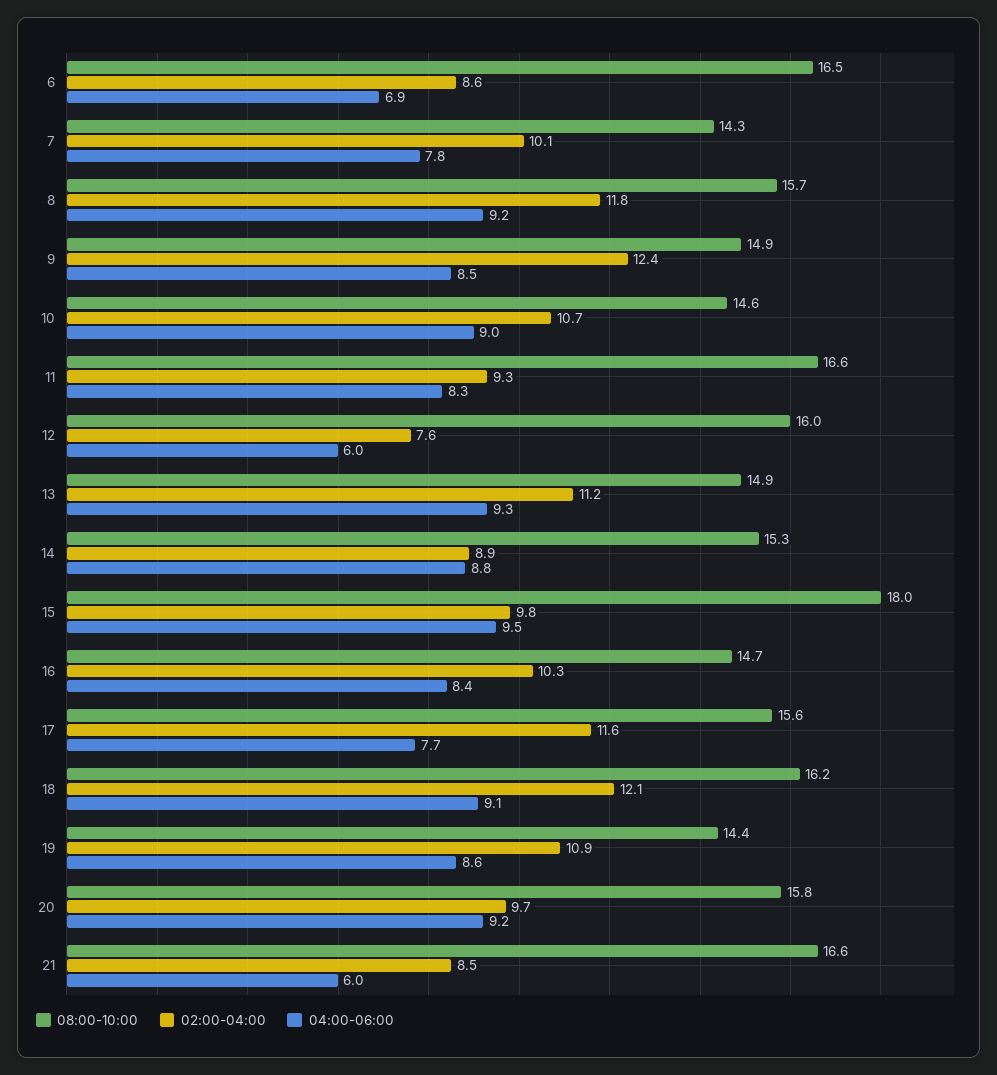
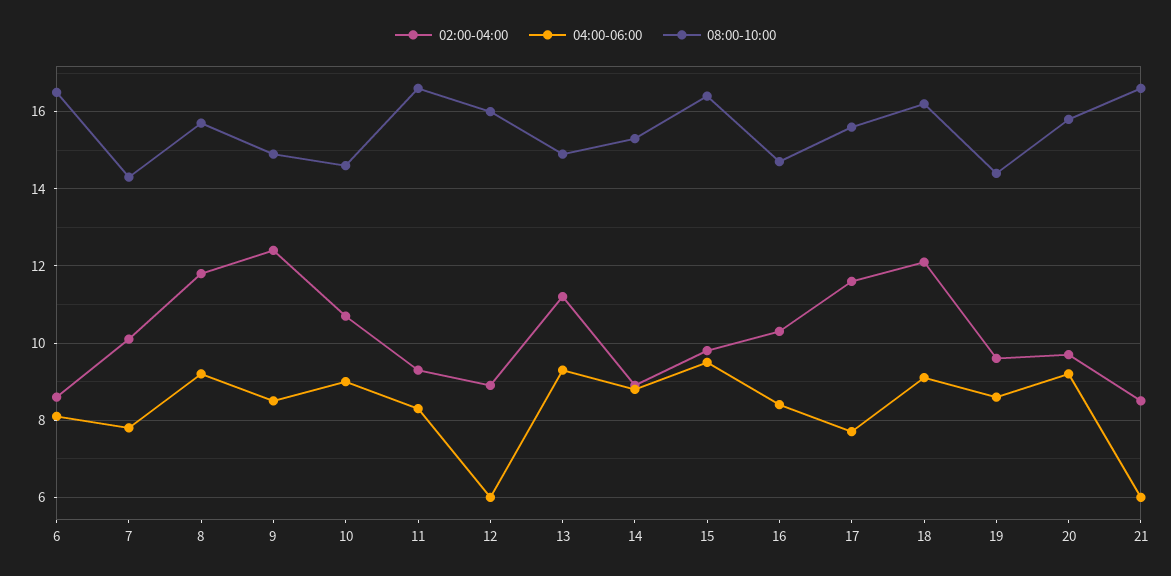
  {
    "08:00-10:00": {
      "6": 16.5,
      "7": 14.3,
      "8": 15.7,
      "9": 14.9,
      "10": 14.6,
      "11": 16.6,
      "12": 16,
      "13": 14.9,
      "14": 15.3,
-     "15": 18,
+     "15": 16.5,
      "16": 14.7,
      "17": 15.6,
      "18": 16.2,
      "19": 14.4,
      "20": 15.8,
      "21": 16.6
    },
    "02:00-04:00": {
      "6": 8.6,
      "7": 10.1,
      "8": 11.8,
      "9": 12.4,
      "10": 10.7,
      "11": 9.3,
-     "12": 7.6,
+     "12": 9,
      "13": 11.2,
      "14": 8.9,
      "15": 9.8,
      "16": 10.3,
      "17": 11.6,
      "18": 12.1,
-     "19": 10.9,
+     "19": 9.5,
      "20": 9.7,
      "21": 8.5
    },
    "04:00-06:00": {
-     "6": 6.9,
+     "6": 8,
      "7": 7.8,
      "8": 9.2,
      "9": 8.5,
      "10": 9,
      "11": 8.3,
      "12": 6,
      "13": 9.3,
      "14": 8.8,
      "15": 9.5,
      "16": 8.4,
      "17": 7.7,
      "18": 9.1,
      "19": 8.6,
      "20": 9.2,
      "21": 6
    }
  }

